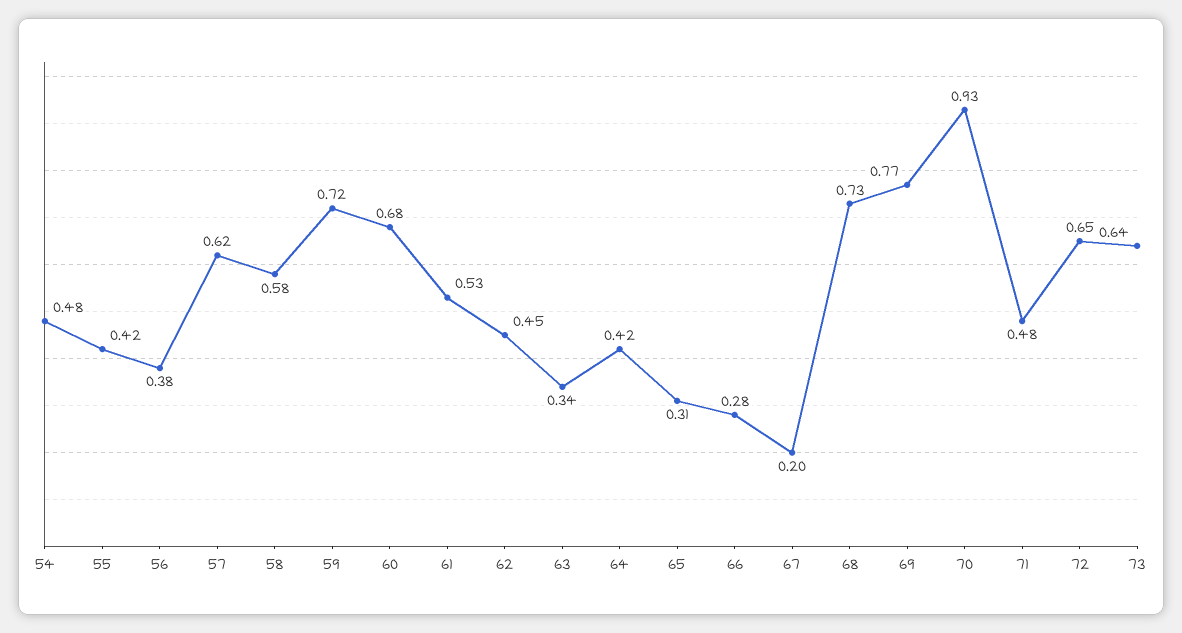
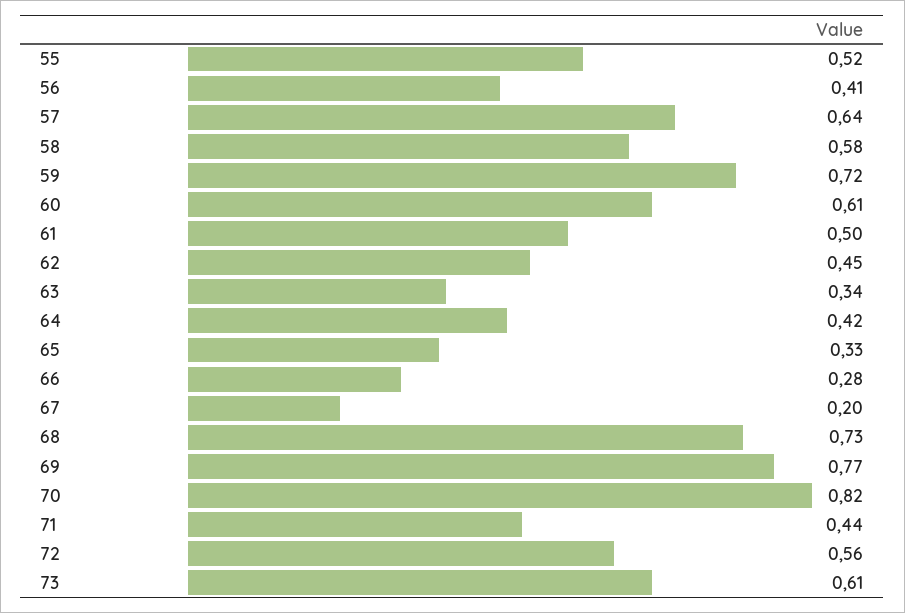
  {
-   "54": 0.48,
-   "55": 0.42,
+   "55": 0.52,
-   "56": 0.38,
+   "56": 0.41,
-   "57": 0.62,
+   "57": 0.64,
    "58": 0.58,
    "59": 0.72,
-   "60": 0.68,
+   "60": 0.61,
-   "61": 0.53,
+   "61": 0.5,
    "62": 0.45,
    "63": 0.34,
    "64": 0.42,
-   "65": 0.31,
+   "65": 0.33,
    "66": 0.28,
    "67": 0.2,
    "68": 0.73,
    "69": 0.77,
-   "70": 0.93,
+   "70": 0.82,
-   "71": 0.48,
+   "71": 0.44,
-   "72": 0.65,
+   "72": 0.56,
-   "73": 0.64
+   "73": 0.61
  }

